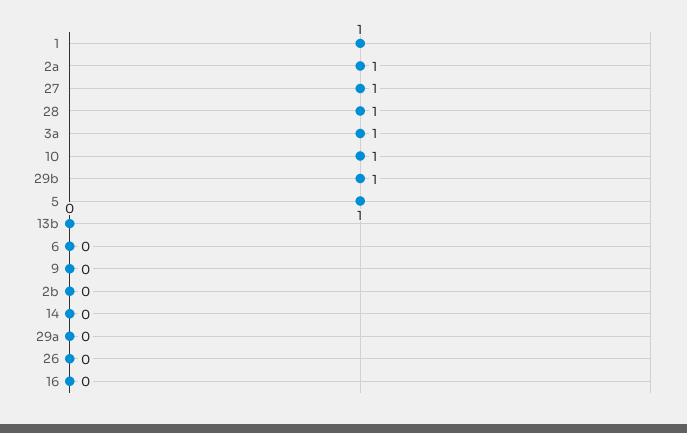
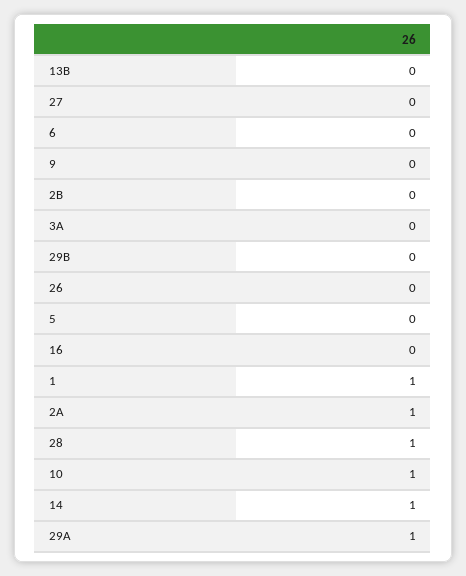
  {
    "1": 1,
    "2a": 1,
-   "27": 1,
+   "27": 0,
    "28": 1,
-   "3a": 1,
+   "3a": 0,
    "10": 1,
-   "29b": 1,
+   "29b": 0,
-   "5": 1,
+   "5": 0,
    "13b": 0,
    "6": 0,
    "9": 0,
    "2b": 0,
-   "14": 0,
+   "14": 1,
-   "29a": 0,
+   "29a": 1,
    "26": 0,
    "16": 0
  }

